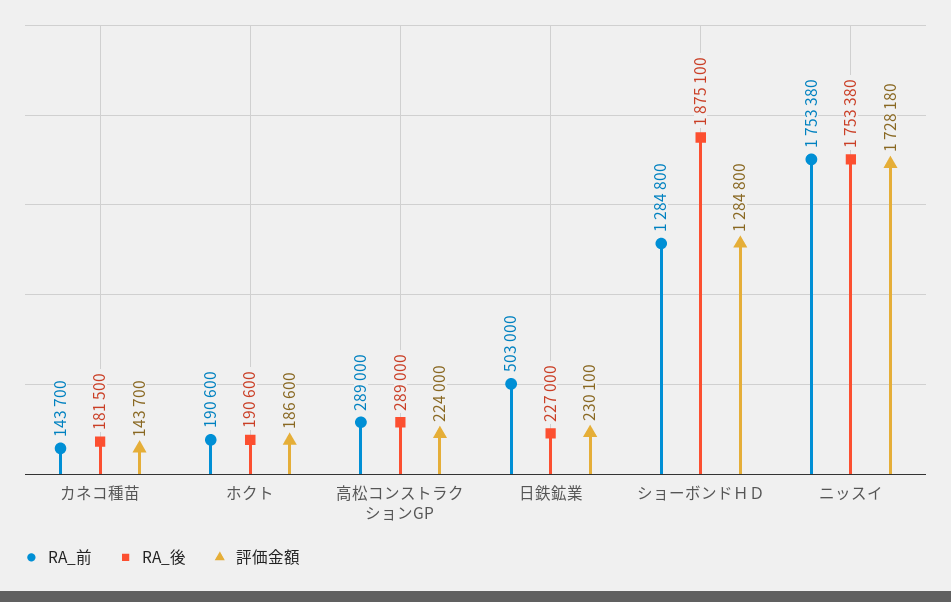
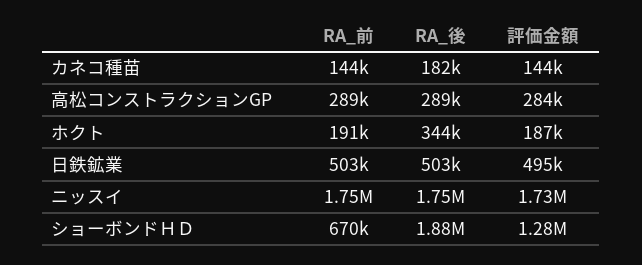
  {
    "RA_前": {
      "カネコ種苗": 143700,
      "ホクト": 190600,
      "高松コンストラクションGP": 289000,
      "日鉄鉱業": 503000,
-     "ショーボンドＨＤ": 1284800,
+     "ショーボンドＨＤ": 670000,
      "ニッスイ": 1753380
    },
    "RA_後": {
      "カネコ種苗": 181500,
-     "ホクト": 190600,
+     "ホクト": 344000,
      "高松コンストラクションGP": 289000,
-     "日鉄鉱業": 227000,
+     "日鉄鉱業": 503000,
      "ショーボンドＨＤ": 1875100,
      "ニッスイ": 1753380
    },
    "評価金額": {
      "カネコ種苗": 143700,
      "ホクト": 186600,
-     "高松コンストラクションGP": 224000,
+     "高松コンストラクションGP": 284000,
-     "日鉄鉱業": 230100,
+     "日鉄鉱業": 495000,
      "ショーボンドＨＤ": 1284800,
      "ニッスイ": 1728180
    }
  }

